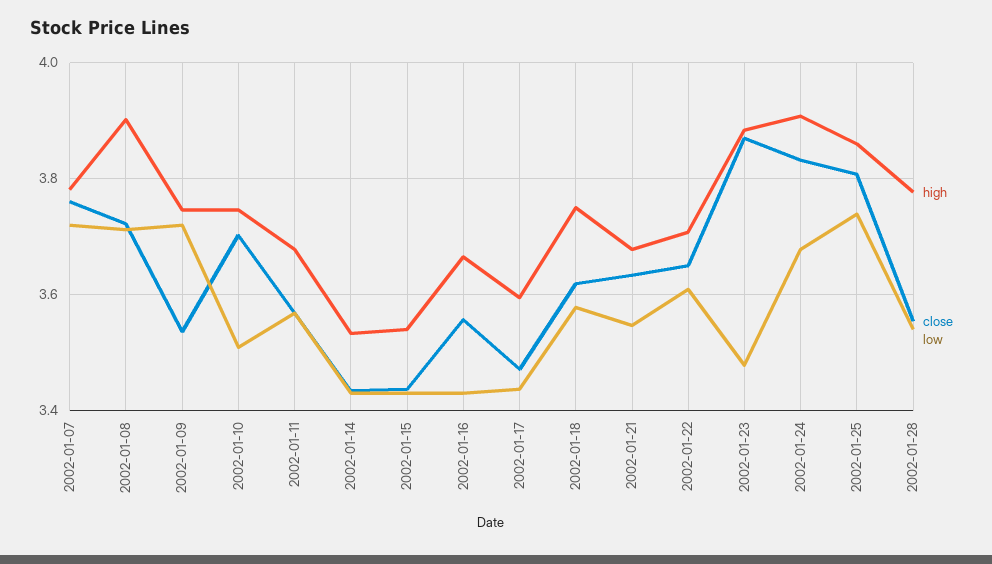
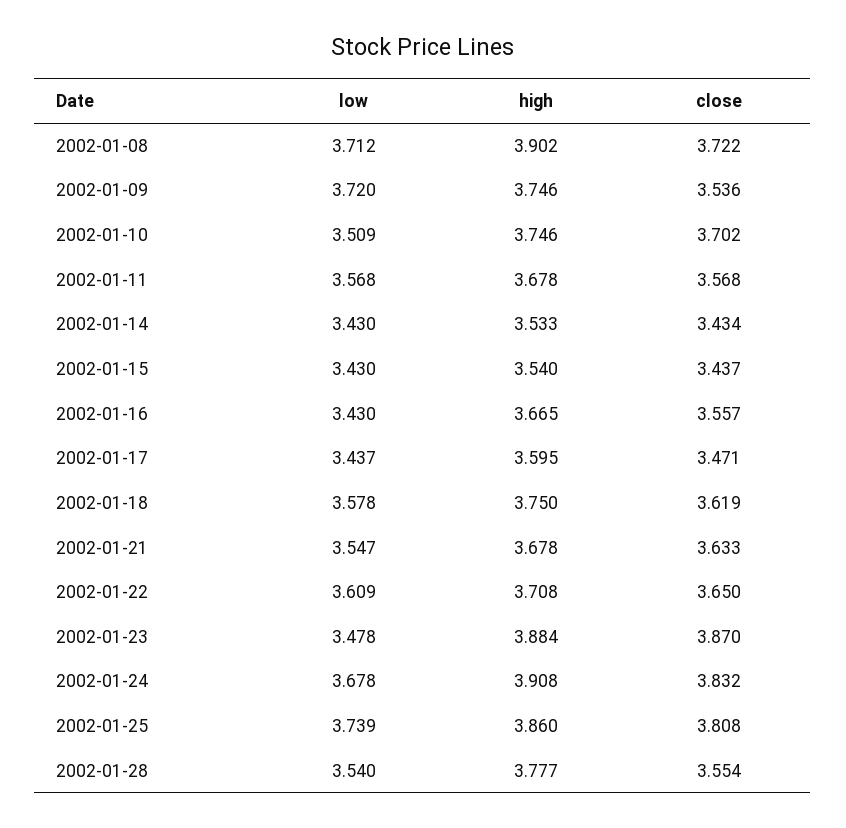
  {
    "high": {
-     "2002-01-07": 3.78,
      "2002-01-08": 3.902,
      "2002-01-09": 3.746,
      "2002-01-10": 3.746,
      "2002-01-11": 3.678,
      "2002-01-14": 3.533,
      "2002-01-15": 3.54,
      "2002-01-16": 3.665,
      "2002-01-17": 3.595,
      "2002-01-18": 3.75,
      "2002-01-21": 3.678,
      "2002-01-22": 3.708,
      "2002-01-23": 3.884,
      "2002-01-24": 3.908,
      "2002-01-25": 3.86,
      "2002-01-28": 3.777
    },
    "close": {
-     "2002-01-07": 3.76,
      "2002-01-08": 3.722,
      "2002-01-09": 3.536,
      "2002-01-10": 3.702,
      "2002-01-11": 3.568,
      "2002-01-14": 3.434,
      "2002-01-15": 3.437,
      "2002-01-16": 3.557,
      "2002-01-17": 3.471,
      "2002-01-18": 3.619,
      "2002-01-21": 3.633,
      "2002-01-22": 3.65,
      "2002-01-23": 3.87,
      "2002-01-24": 3.832,
      "2002-01-25": 3.808,
      "2002-01-28": 3.554
    },
    "low": {
-     "2002-01-07": 3.72,
      "2002-01-08": 3.712,
      "2002-01-09": 3.72,
      "2002-01-10": 3.509,
      "2002-01-11": 3.568,
      "2002-01-14": 3.43,
      "2002-01-15": 3.43,
      "2002-01-16": 3.43,
      "2002-01-17": 3.437,
      "2002-01-18": 3.578,
      "2002-01-21": 3.547,
      "2002-01-22": 3.609,
      "2002-01-23": 3.478,
      "2002-01-24": 3.678,
      "2002-01-25": 3.739,
      "2002-01-28": 3.54
    }
  }

